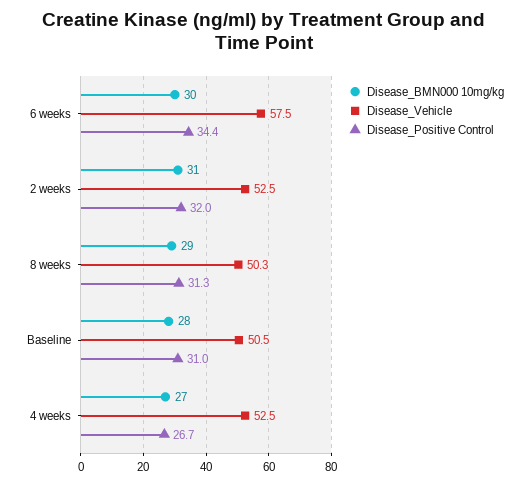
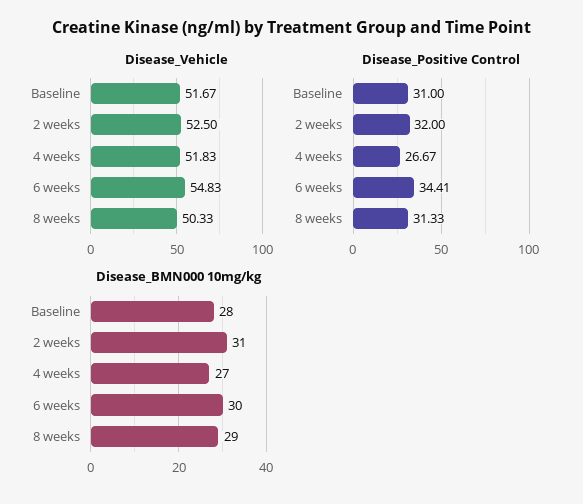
  {
    "Disease_BMN000 10mg/kg": {
      "6 weeks": 30,
      "2 weeks": 31,
      "8 weeks": 29,
      "Baseline": 28,
      "4 weeks": 27
    },
    "Disease_Vehicle": {
-     "6 weeks": 57.5,
+     "6 weeks": 54.83,
      "2 weeks": 52.5,
      "8 weeks": 50.33,
-     "Baseline": 50.5,
+     "Baseline": 51.67,
-     "4 weeks": 52.5
+     "4 weeks": 51.83
    },
    "Disease_Positive Control": {
      "6 weeks": 34.41,
      "2 weeks": 32,
      "8 weeks": 31.33,
      "Baseline": 31,
      "4 weeks": 26.67
    }
  }

